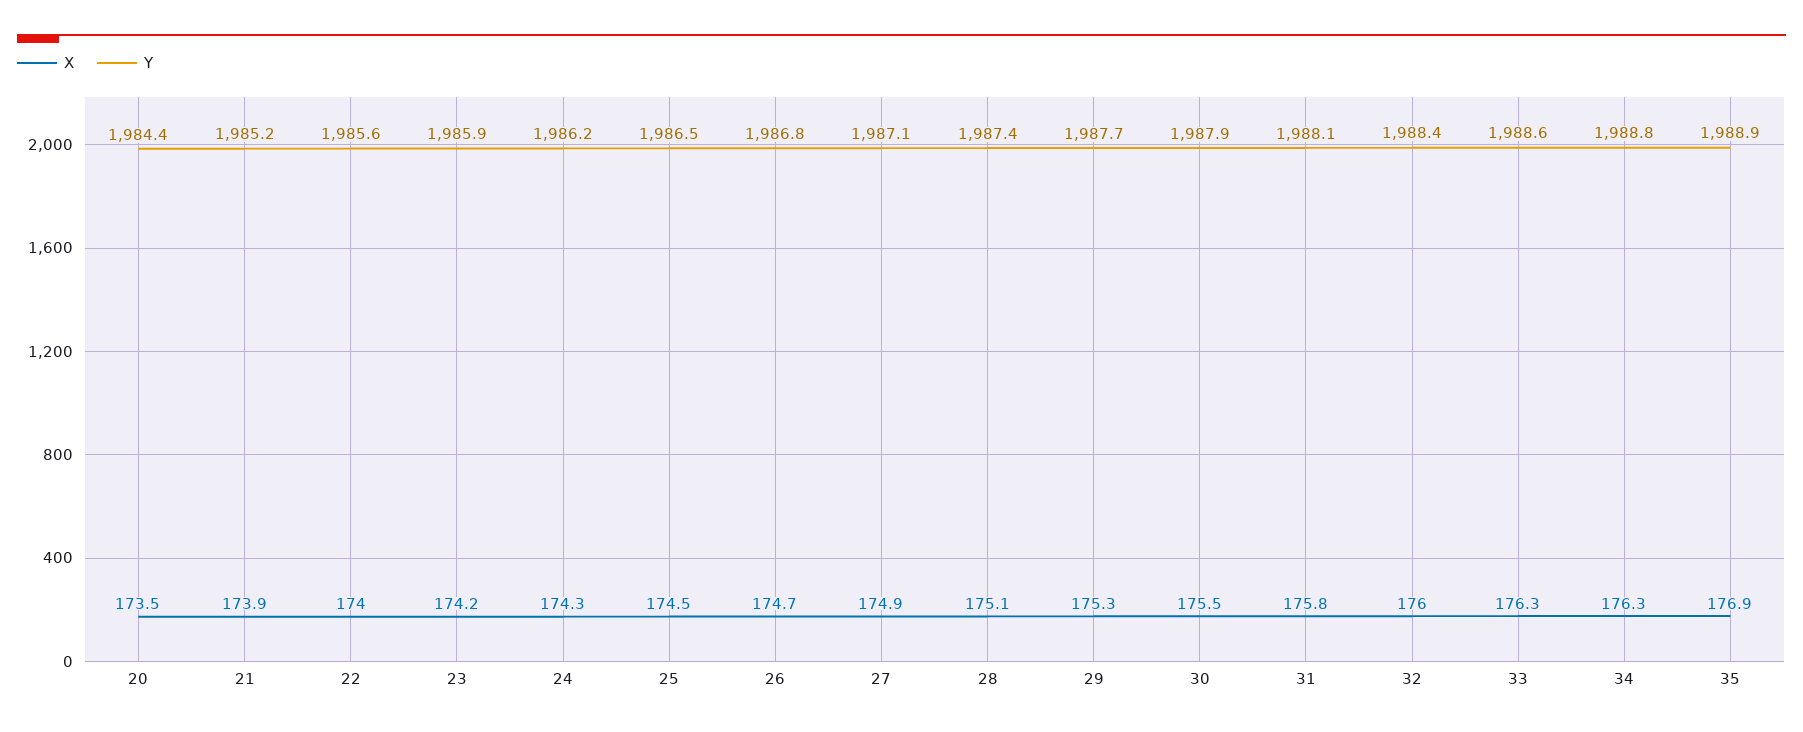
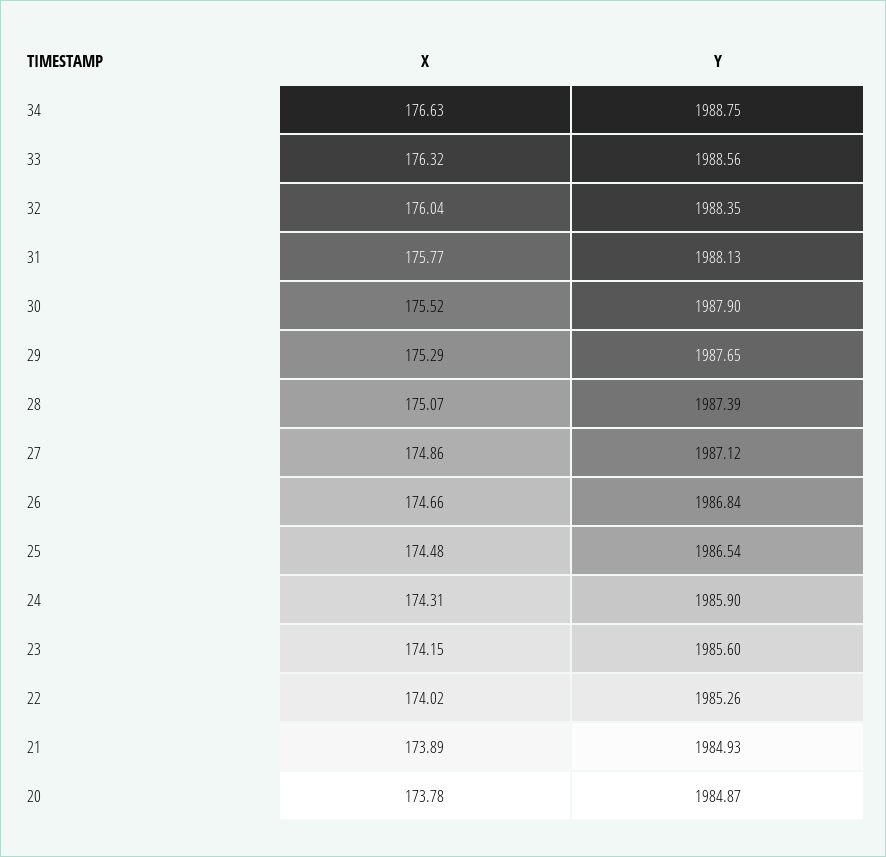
  {
    "X": {
-     "20": 173.5,
+     "20": 173.78,
      "21": 173.89,
      "22": 174.02,
      "23": 174.15,
      "24": 174.31,
      "25": 174.48,
      "26": 174.66,
      "27": 174.86,
      "28": 175.07,
      "29": 175.29,
      "30": 175.52,
      "31": 175.77,
      "32": 176.04,
      "33": 176.32,
-     "34": 176.3,
+     "34": 176.63
-     "35": 176.9
    },
    "Y": {
-     "20": 1984.4,
+     "20": 1984.87,
-     "21": 1985.2,
+     "21": 1984.93,
-     "22": 1985.6,
+     "22": 1985.26,
-     "23": 1985.9,
+     "23": 1985.6,
-     "24": 1986.2,
+     "24": 1985.9,
      "25": 1986.54,
      "26": 1986.84,
      "27": 1987.12,
      "28": 1987.39,
      "29": 1987.65,
      "30": 1987.9,
      "31": 1988.13,
      "32": 1988.35,
      "33": 1988.56,
-     "34": 1988.75,
+     "34": 1988.75
-     "35": 1988.9
    }
  }

